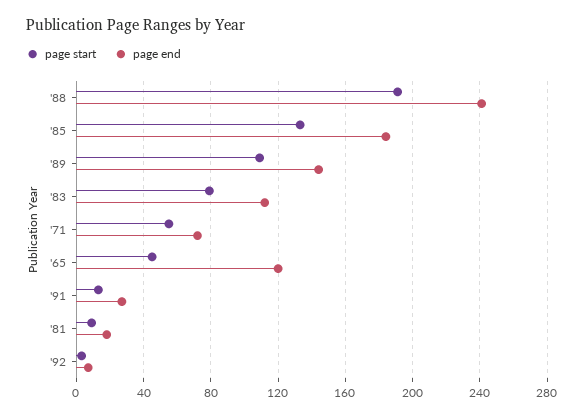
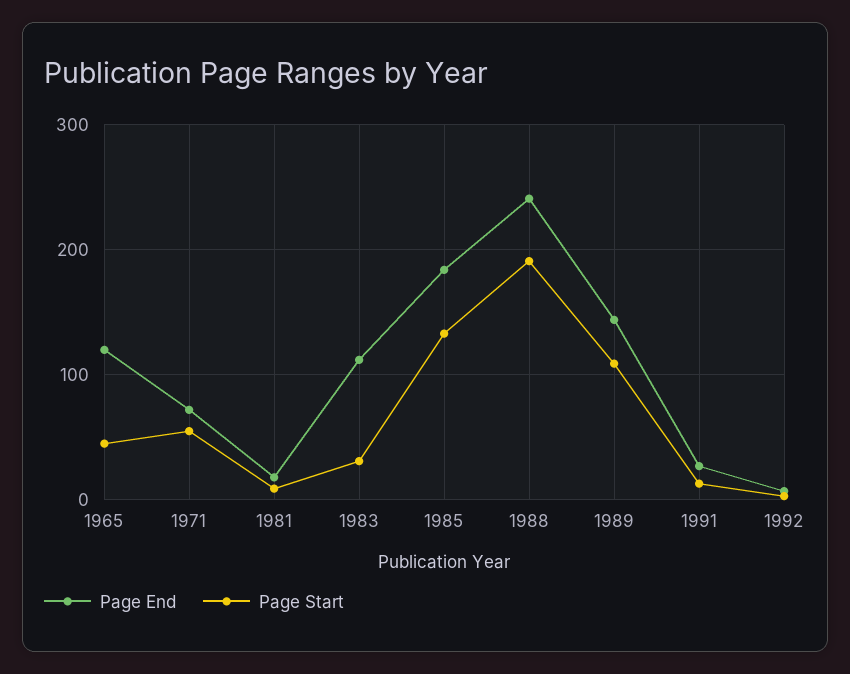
  {
    "page start": {
      "'88": 190,
      "'85": 135,
      "'89": 110,
-     "'83": 80,
+     "'83": 30,
      "'71": 55,
      "'65": 45,
      "'91": 15,
      "'81": 10,
      "'92": 5
    },
    "page end": {
      "'88": 240,
      "'85": 185,
      "'89": 145,
      "'83": 110,
      "'71": 70,
      "'65": 120,
      "'91": 25,
      "'81": 20,
      "'92": 5
    }
  }

